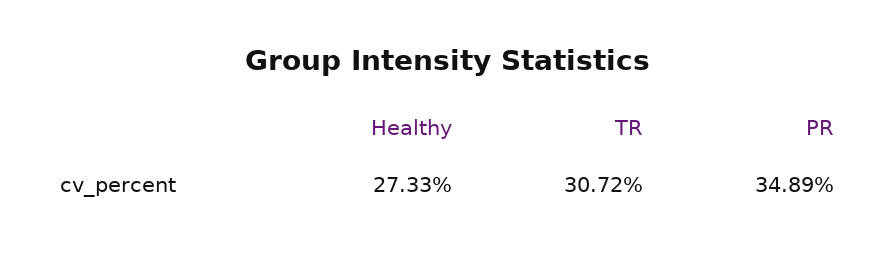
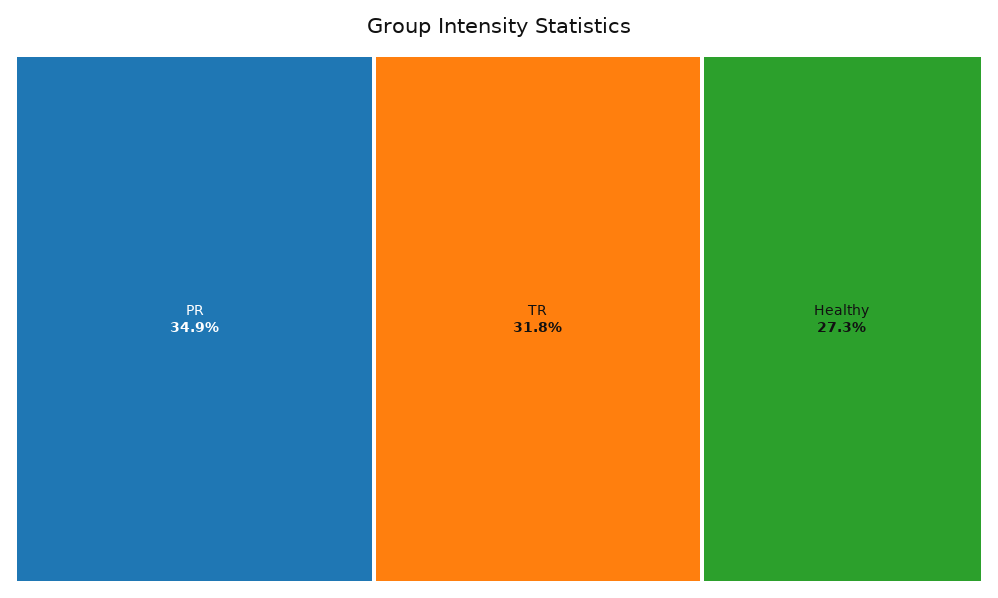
  {
    "Healthy": 27.33,
-   "TR": 30.72,
+   "TR": 31.8,
    "PR": 34.89
  }

